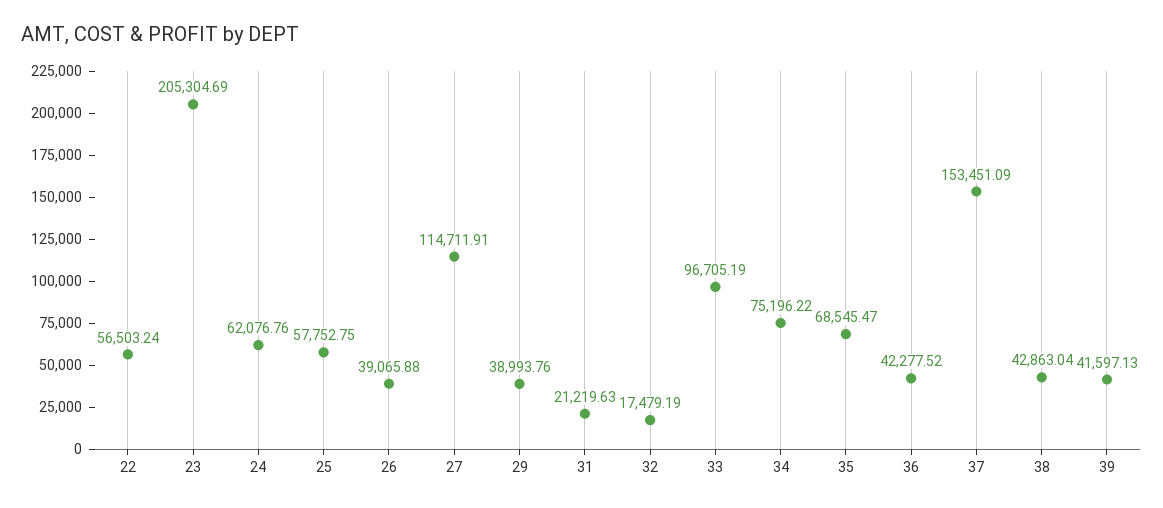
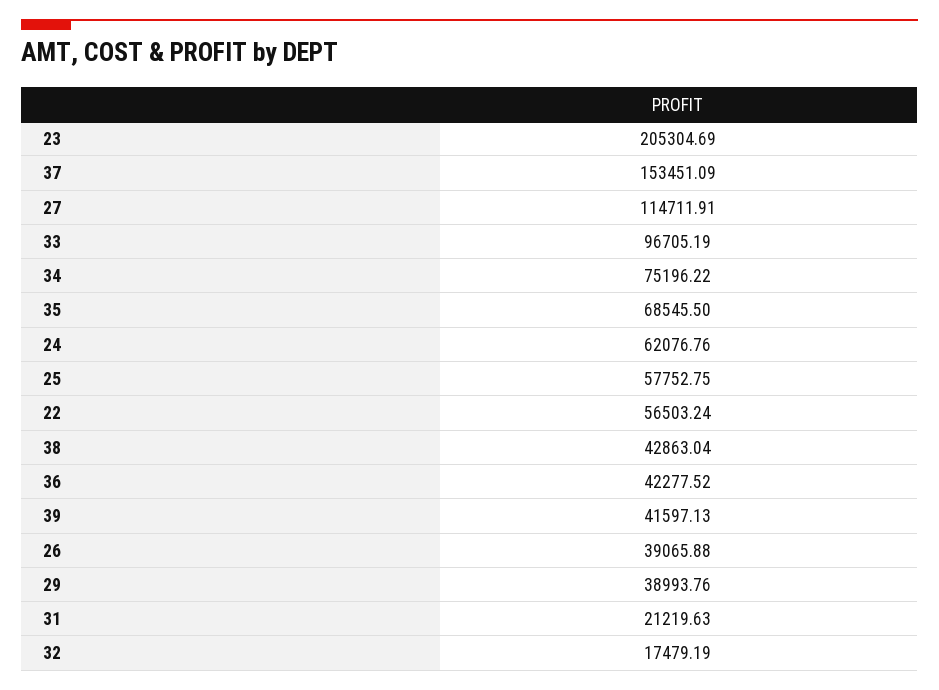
  {
    "22": 56503.24,
    "23": 205304.69,
    "24": 62076.76,
    "25": 57752.75,
    "26": 39065.88,
    "27": 114711.91,
    "29": 38993.76,
    "31": 21219.63,
    "32": 17479.19,
    "33": 96705.19,
    "34": 75196.22,
-   "35": 68545.47,
+   "35": 68545.5,
    "36": 42277.52,
    "37": 153451.09,
    "38": 42863.04,
    "39": 41597.13
  }

